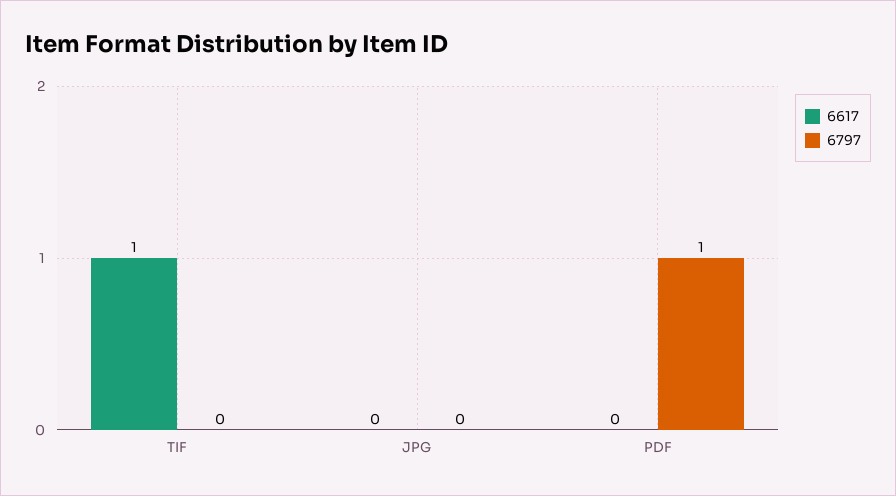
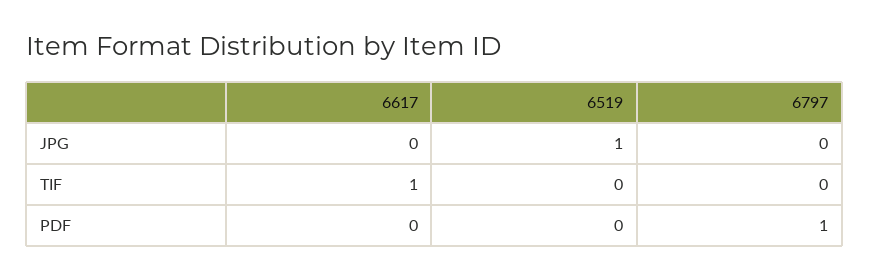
  {
    "6617": {
      "TIF": 1,
      "JPG": 0,
      "PDF": 0
    },
    "6797": {
      "TIF": 0,
      "JPG": 0,
      "PDF": 1
-   }
+   },
+   "6519": {
+     "JPG": 1,
+     "TIF": 0,
+     "PDF": 0
+   }
  }

